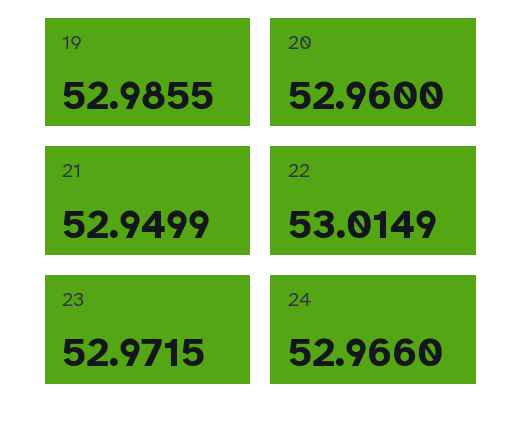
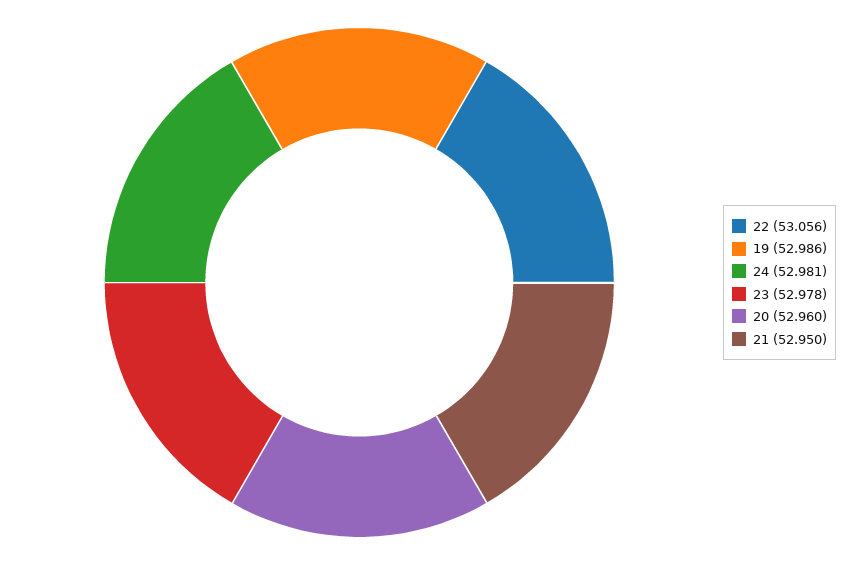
  {
    "19": 52.9855,
    "20": 52.96,
    "21": 52.9499,
-   "22": 53.0149,
+   "22": 53.056,
-   "23": 52.9715,
+   "23": 52.978,
-   "24": 52.966
+   "24": 52.981
  }

